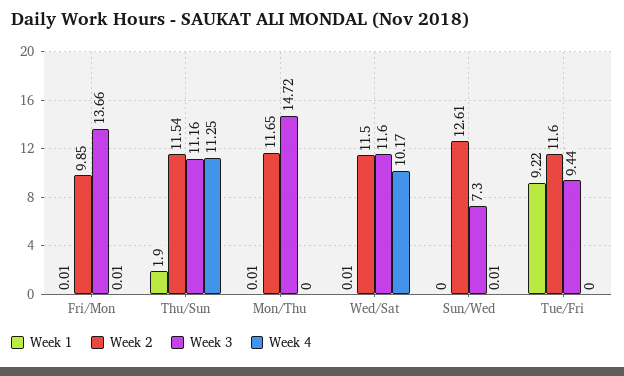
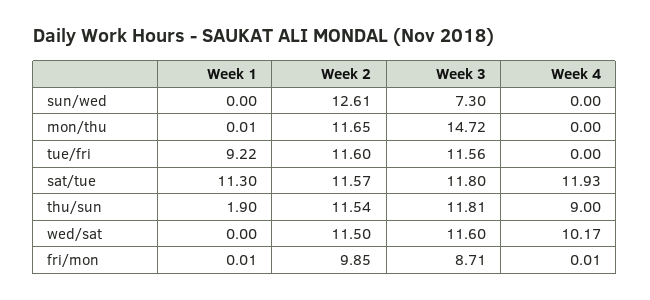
  {
    "Week 1": {
      "Fri/Mon": 0.01,
      "Thu/Sun": 1.9,
      "Mon/Thu": 0.01,
-     "Wed/Sat": 0.01,
+     "Wed/Sat": 0,
      "Sun/Wed": 0,
-     "Tue/Fri": 9.22
+     "Tue/Fri": 9.22,
+     "sat/tue": 11.3
    },
    "Week 2": {
      "Fri/Mon": 9.85,
      "Thu/Sun": 11.54,
      "Mon/Thu": 11.65,
      "Wed/Sat": 11.5,
      "Sun/Wed": 12.61,
-     "Tue/Fri": 11.6
+     "Tue/Fri": 11.6,
+     "sat/tue": 11.57
    },
    "Week 3": {
-     "Fri/Mon": 13.66,
+     "Fri/Mon": 8.71,
-     "Thu/Sun": 11.16,
+     "Thu/Sun": 11.81,
      "Mon/Thu": 14.72,
      "Wed/Sat": 11.6,
      "Sun/Wed": 7.3,
-     "Tue/Fri": 9.44
+     "Tue/Fri": 11.56,
+     "sat/tue": 11.8
    },
    "Week 4": {
      "Fri/Mon": 0.01,
-     "Thu/Sun": 11.25,
+     "Thu/Sun": 9,
      "Mon/Thu": 0,
      "Wed/Sat": 10.17,
-     "Sun/Wed": 0.01,
+     "Sun/Wed": 0,
-     "Tue/Fri": 0
+     "Tue/Fri": 0,
+     "sat/tue": 11.93
    }
  }

